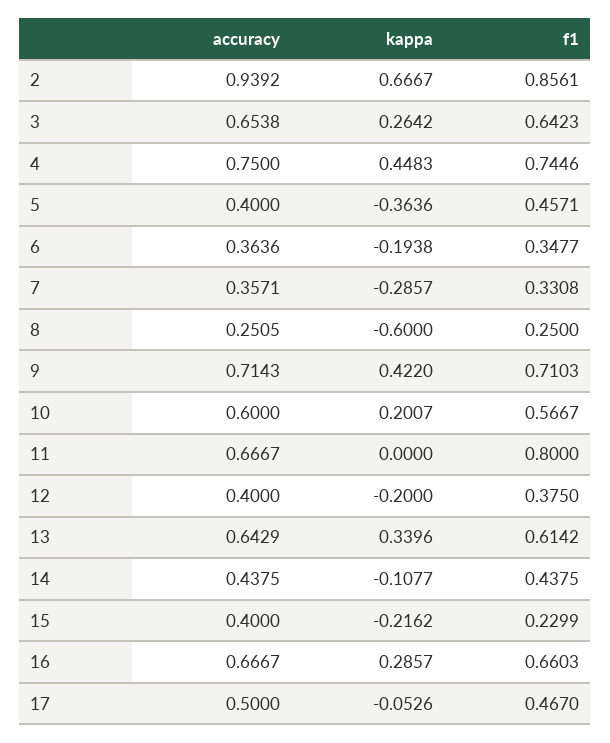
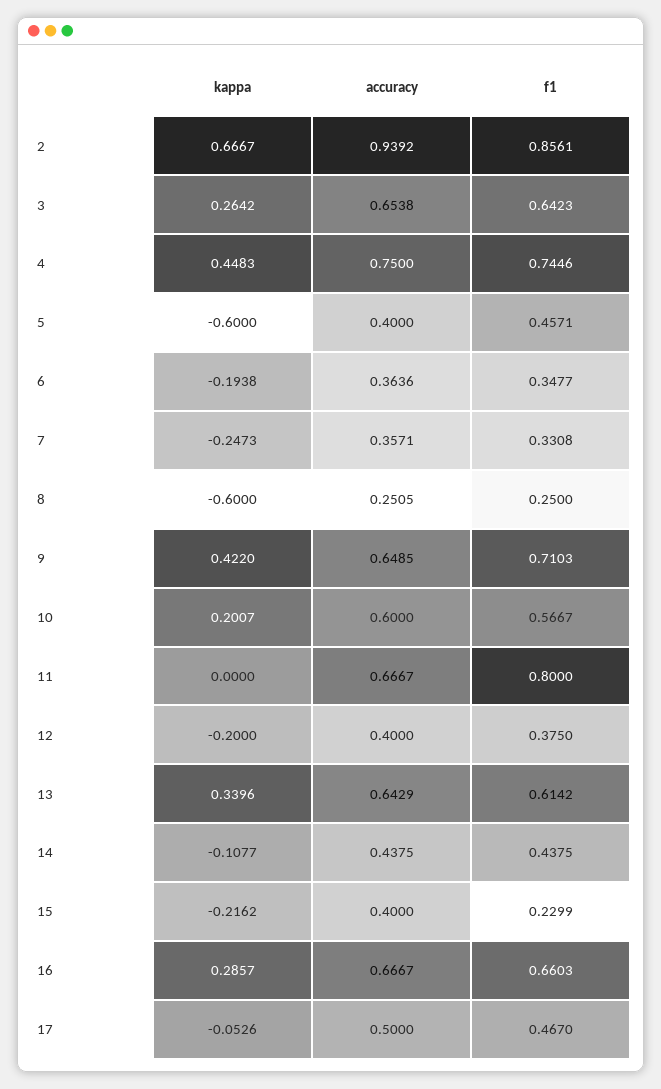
  {
    "accuracy": {
      "2": 0.9392,
      "3": 0.6538,
      "4": 0.75,
      "5": 0.4,
      "6": 0.3636,
      "7": 0.3571,
      "8": 0.2505,
-     "9": 0.7143,
+     "9": 0.6485,
      "10": 0.6,
      "11": 0.6667,
      "12": 0.4,
      "13": 0.6429,
      "14": 0.4375,
      "15": 0.4,
      "16": 0.6667,
      "17": 0.5
    },
    "kappa": {
      "2": 0.6667,
      "3": 0.2642,
      "4": 0.4483,
-     "5": -0.3636,
+     "5": -0.6,
      "6": -0.1938,
-     "7": -0.2857,
+     "7": -0.2473,
      "8": -0.6,
      "9": 0.422,
      "10": 0.2007,
      "11": 0,
      "12": -0.2,
      "13": 0.3396,
      "14": -0.1077,
      "15": -0.2162,
      "16": 0.2857,
      "17": -0.0526
    },
    "f1": {
      "2": 0.8561,
      "3": 0.6423,
      "4": 0.7446,
      "5": 0.4571,
      "6": 0.3477,
      "7": 0.3308,
      "8": 0.25,
      "9": 0.7103,
      "10": 0.5667,
      "11": 0.8,
      "12": 0.375,
      "13": 0.6142,
      "14": 0.4375,
      "15": 0.2299,
      "16": 0.6603,
      "17": 0.467
    }
  }

